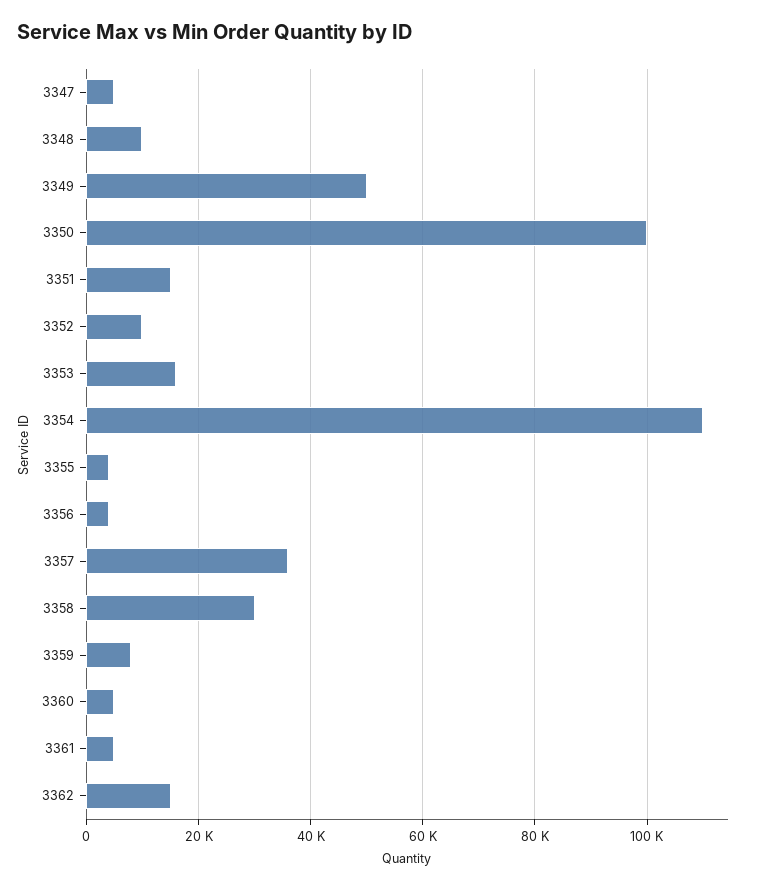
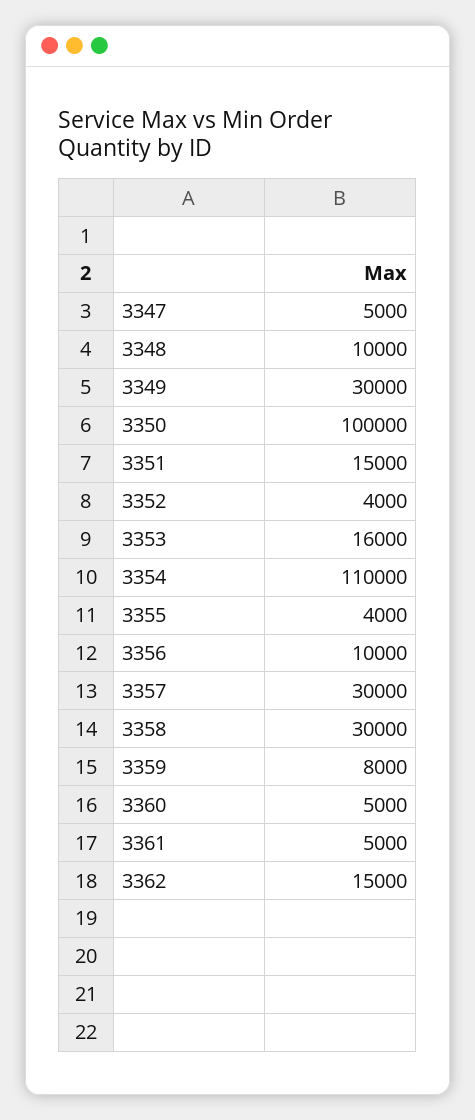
  {
    "3347": 5000,
    "3348": 10000,
-   "3349": 50000,
+   "3349": 30000,
    "3350": 100000,
    "3351": 15000,
-   "3352": 10000,
+   "3352": 4000,
    "3353": 16000,
    "3354": 110000,
    "3355": 4000,
-   "3356": 4000,
+   "3356": 10000,
-   "3357": 36000,
+   "3357": 30000,
    "3358": 30000,
    "3359": 8000,
    "3360": 5000,
    "3361": 5000,
    "3362": 15000
  }

